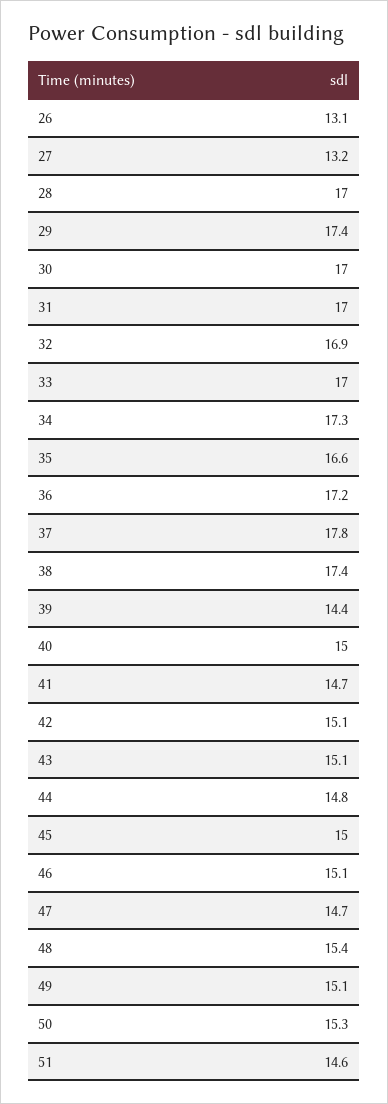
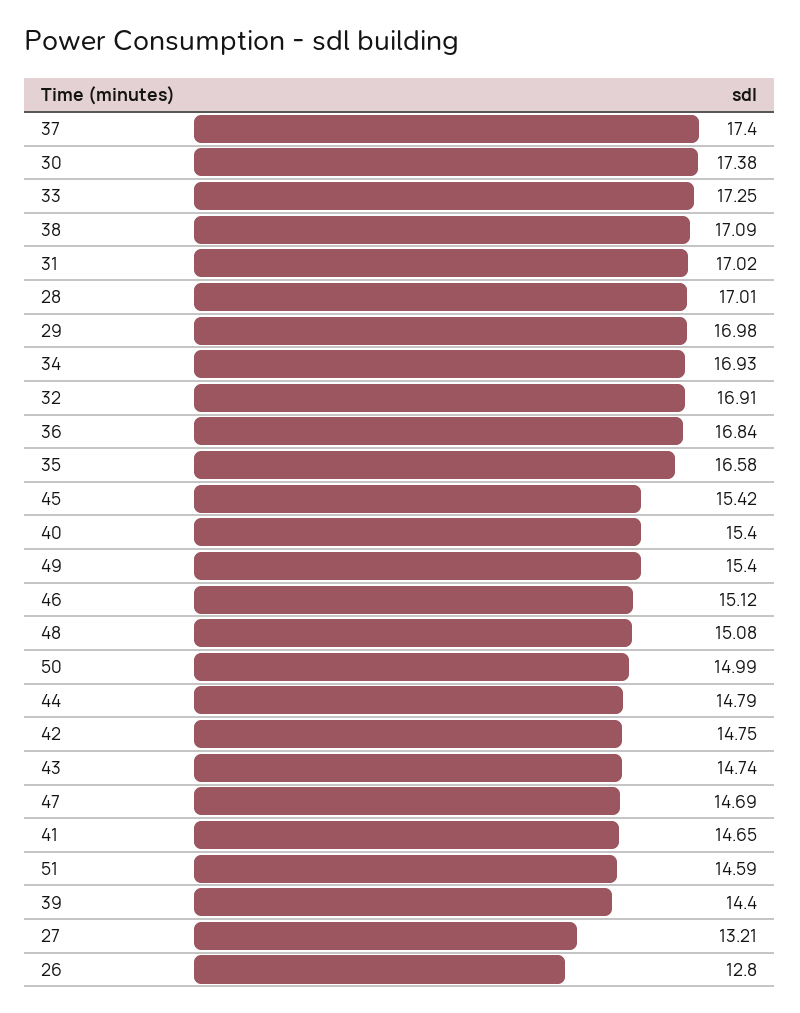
  {
-   "26": 13.1,
+   "26": 12.8,
    "27": 13.21,
    "28": 17.01,
-   "29": 17.4,
+   "29": 16.98,
-   "30": 17,
+   "30": 17.38,
    "31": 17.02,
    "32": 16.91,
-   "33": 17,
+   "33": 17.25,
-   "34": 17.3,
+   "34": 16.93,
    "35": 16.58,
-   "36": 17.2,
+   "36": 16.84,
-   "37": 17.8,
+   "37": 17.4,
-   "38": 17.4,
+   "38": 17.09,
    "39": 14.4,
-   "40": 15,
+   "40": 15.4,
    "41": 14.65,
-   "42": 15.1,
+   "42": 14.75,
-   "43": 15.1,
+   "43": 14.74,
    "44": 14.79,
-   "45": 15,
+   "45": 15.42,
    "46": 15.12,
    "47": 14.69,
-   "48": 15.4,
+   "48": 15.08,
-   "49": 15.1,
+   "49": 15.4,
-   "50": 15.3,
+   "50": 14.99,
    "51": 14.59
  }

